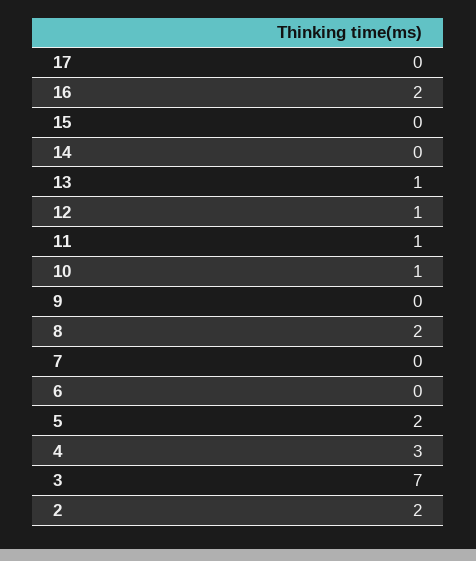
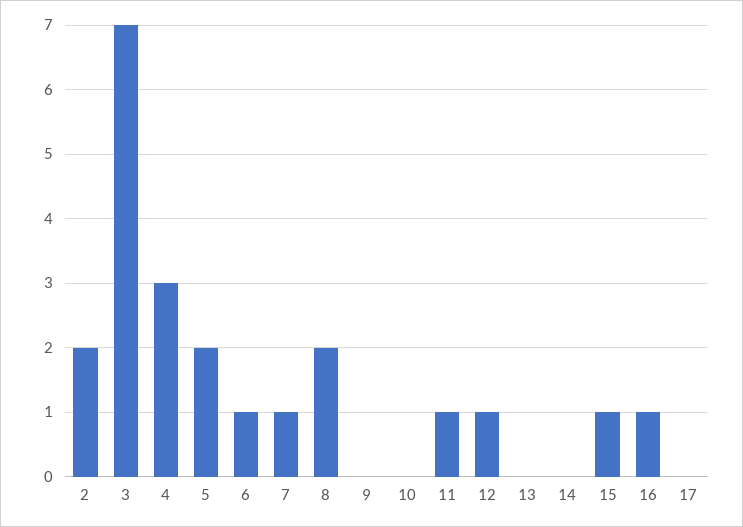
  {
    "17": 0,
-   "16": 2,
+   "16": 1,
-   "15": 0,
+   "15": 1,
    "14": 0,
-   "13": 1,
+   "13": 0,
    "12": 1,
    "11": 1,
-   "10": 1,
+   "10": 0,
    "9": 0,
    "8": 2,
-   "7": 0,
+   "7": 1,
-   "6": 0,
+   "6": 1,
    "5": 2,
    "4": 3,
    "3": 7,
    "2": 2
  }

